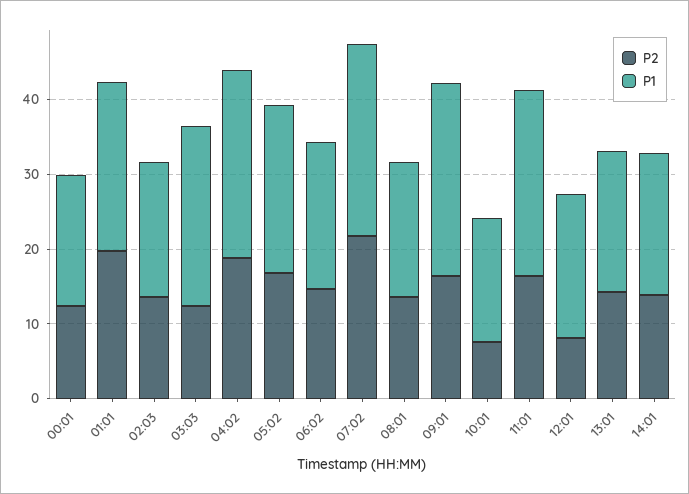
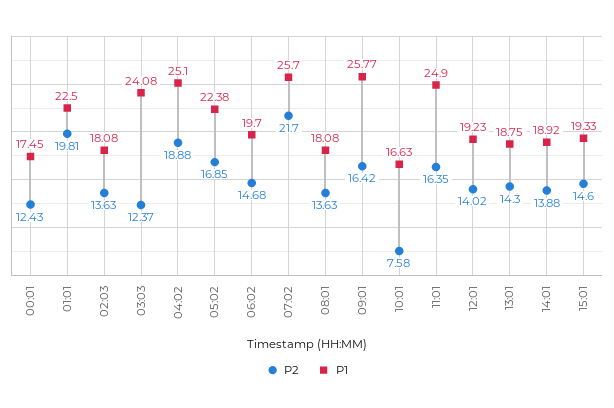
  {
    "P2": {
      "00:01": 12.43,
      "01:01": 19.81,
      "02:03": 13.63,
      "03:03": 12.37,
      "04:02": 18.88,
      "05:02": 16.85,
      "06:02": 14.68,
      "07:02": 21.7,
      "08:01": 13.63,
      "09:01": 16.42,
      "10:01": 7.58,
      "11:01": 16.35,
-     "12:01": 8,
+     "12:01": 14.02,
      "13:01": 14.3,
-     "14:01": 13.88
+     "14:01": 13.88,
+     "15:01": 14.6
    },
    "P1": {
      "00:01": 17.45,
      "01:01": 22.5,
      "02:03": 18.08,
      "03:03": 24.08,
      "04:02": 25.1,
      "05:02": 22.38,
      "06:02": 19.7,
      "07:02": 25.7,
      "08:01": 18.08,
      "09:01": 25.77,
      "10:01": 16.63,
      "11:01": 24.9,
      "12:01": 19.23,
      "13:01": 18.75,
-     "14:01": 18.92
+     "14:01": 18.92,
+     "15:01": 19.33
    }
  }

